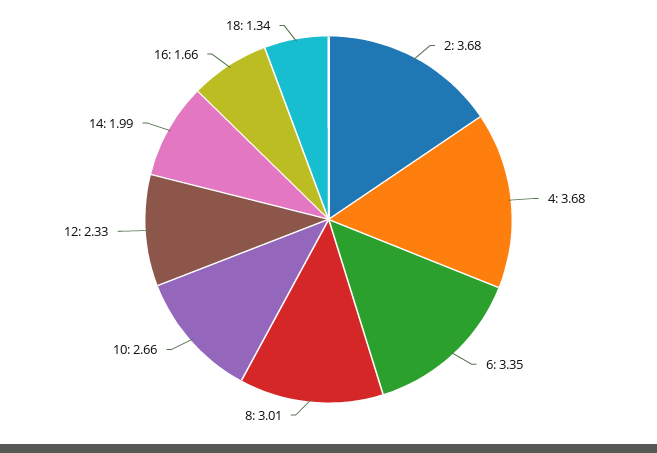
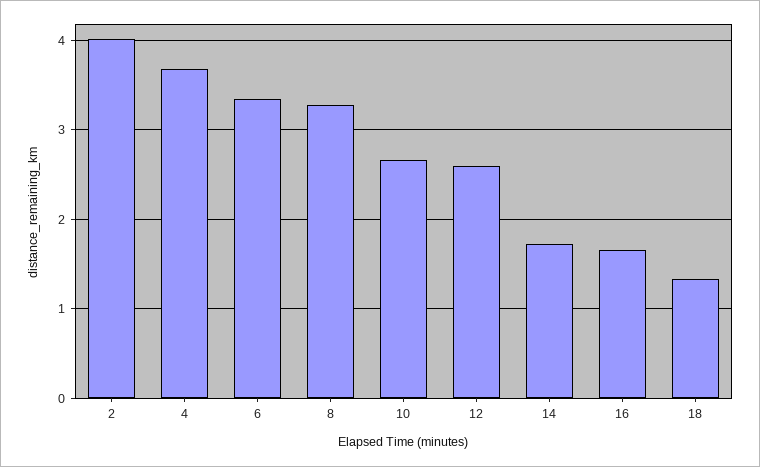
  {
-   "2": 3.68,
+   "2": 4,
    "4": 3.68,
    "6": 3.35,
-   "8": 3.01,
+   "8": 3.3,
    "10": 2.66,
-   "12": 2.33,
+   "12": 2.6,
-   "14": 1.99,
+   "14": 1.7,
    "16": 1.66,
    "18": 1.34
  }

